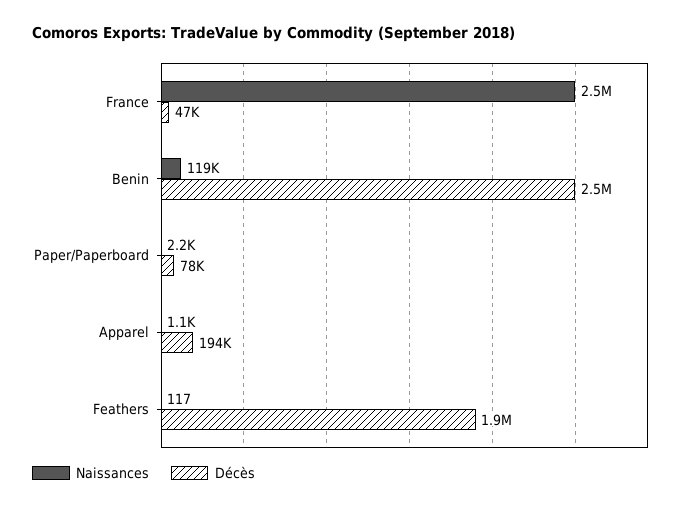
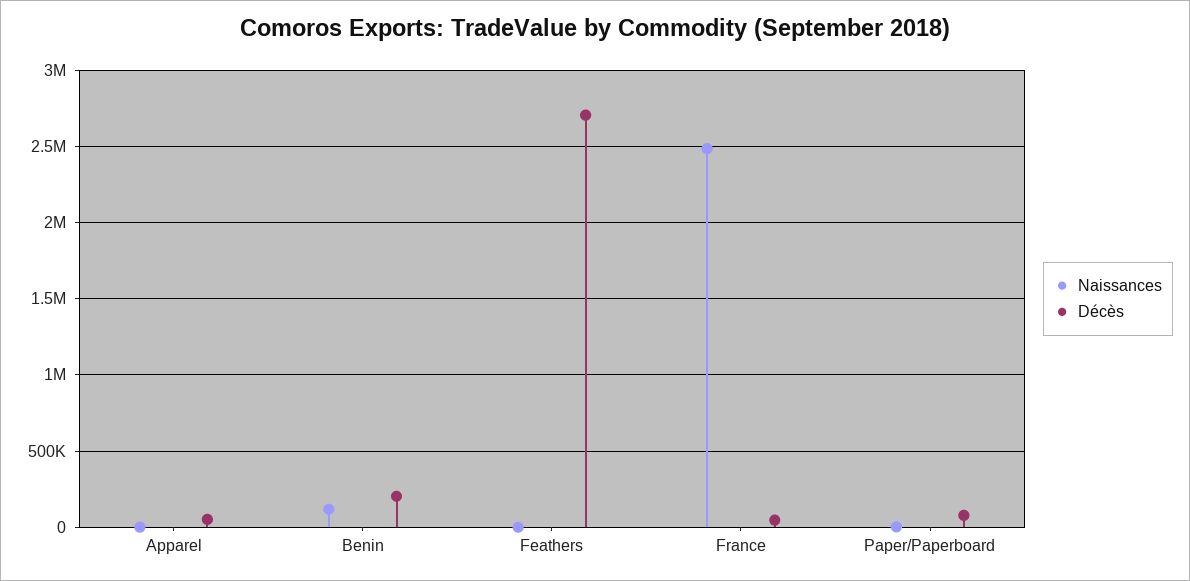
  {
    "Naissances": {
      "France": 2500000,
      "Benin": 119000,
      "Paper/Paperboard": 2200,
      "Apparel": 1100,
      "Feathers": 117
    },
    "Décès": {
      "France": 47000,
-     "Benin": 2500000,
+     "Benin": 200000,
      "Paper/Paperboard": 78000,
-     "Apparel": 194000,
+     "Apparel": 50000,
-     "Feathers": 1900000
+     "Feathers": 2700000
    }
  }

